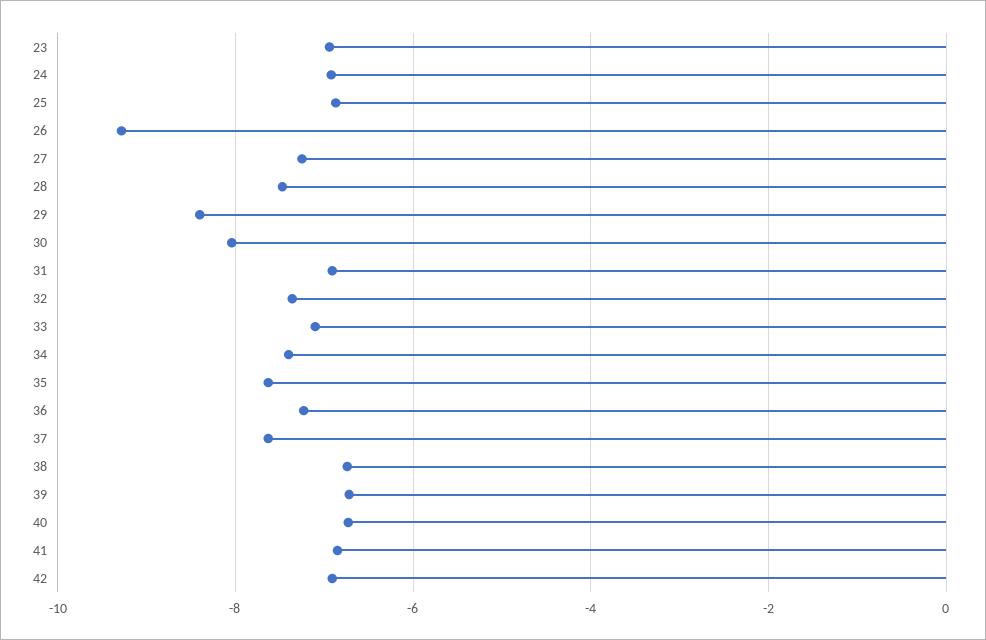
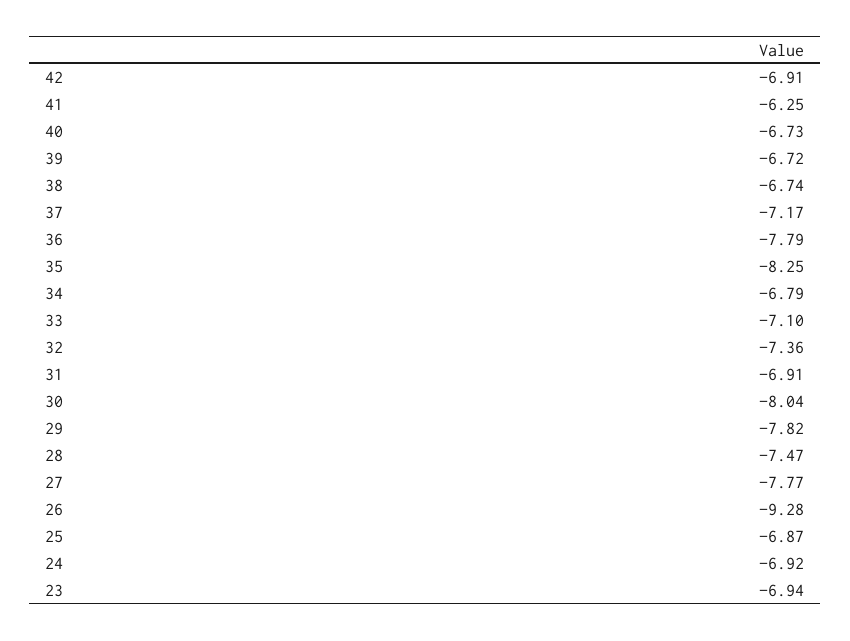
  {
    "23": -6.94,
    "24": -6.92,
    "25": -6.87,
    "26": -9.28,
-   "27": -7.2,
+   "27": -7.77,
    "28": -7.47,
-   "29": -8.4,
+   "29": -7.82,
    "30": -8.04,
    "31": -6.91,
    "32": -7.36,
    "33": -7.1,
-   "34": -7.4,
+   "34": -6.79,
-   "35": -7.6,
+   "35": -8.25,
-   "36": -7.2,
+   "36": -7.79,
-   "37": -7.6,
+   "37": -7.17,
    "38": -6.74,
    "39": -6.72,
    "40": -6.73,
-   "41": -6.8,
+   "41": -6.25,
    "42": -6.91
  }

